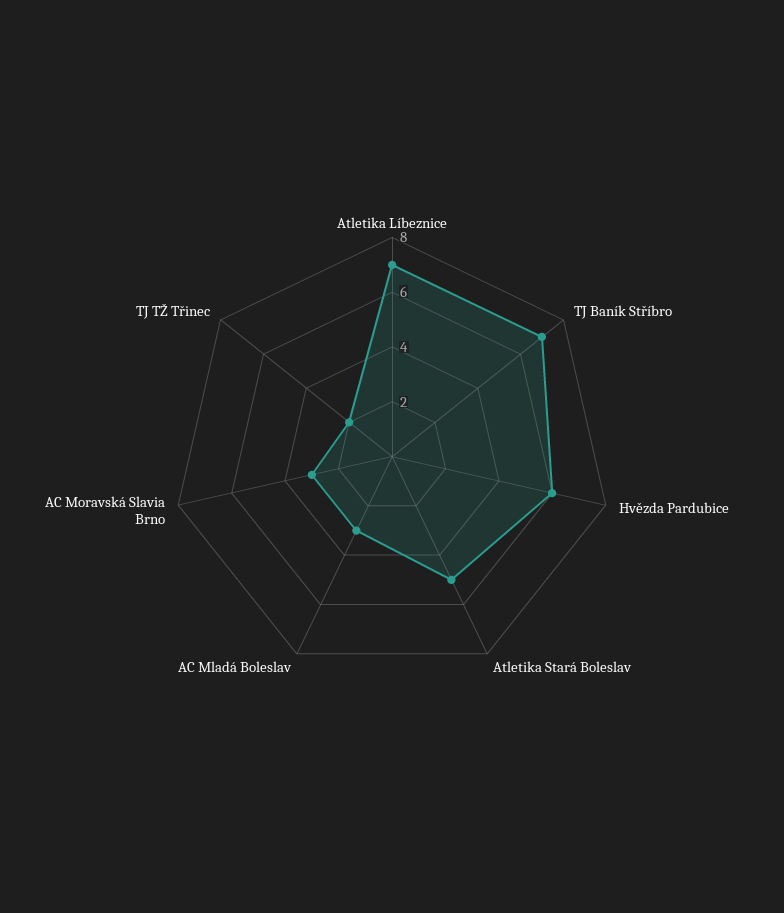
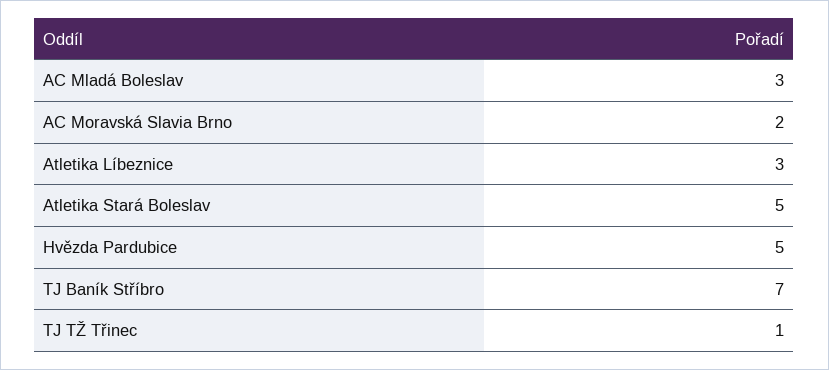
  {
-   "Atletika Líbeznice": 7,
+   "Atletika Líbeznice": 3,
    "TJ Baník Stříbro": 7,
-   "Hvězda Pardubice": 6,
+   "Hvězda Pardubice": 5,
    "Atletika Stará Boleslav": 5,
    "AC Mladá Boleslav": 3,
-   "AC Moravská Slavia Brno": 3,
+   "AC Moravská Slavia Brno": 2,
-   "TJ TŽ Třinec": 2
+   "TJ TŽ Třinec": 1
  }

